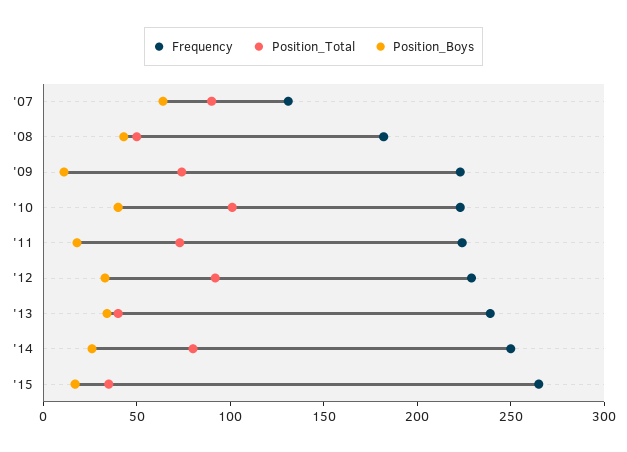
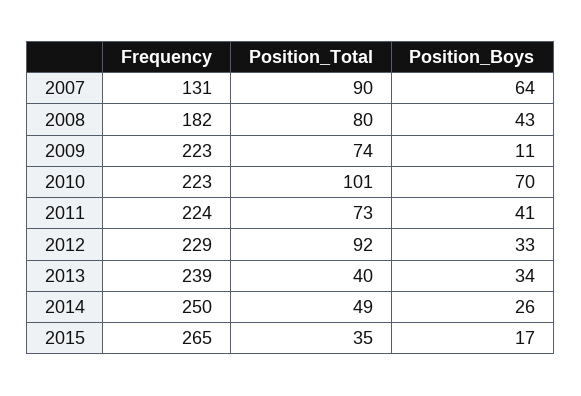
  {
    "Frequency": {
      "'07": 131,
      "'08": 182,
      "'09": 223,
      "'10": 223,
      "'11": 224,
      "'12": 229,
      "'13": 239,
      "'14": 250,
      "'15": 265
    },
    "Position_Total": {
      "'07": 90,
-     "'08": 50,
+     "'08": 80,
      "'09": 74,
      "'10": 101,
      "'11": 73,
      "'12": 92,
      "'13": 40,
-     "'14": 80,
+     "'14": 49,
      "'15": 35
    },
    "Position_Boys": {
      "'07": 64,
      "'08": 43,
      "'09": 11,
-     "'10": 40,
+     "'10": 70,
-     "'11": 20,
+     "'11": 41,
      "'12": 33,
      "'13": 34,
      "'14": 26,
      "'15": 17
    }
  }

